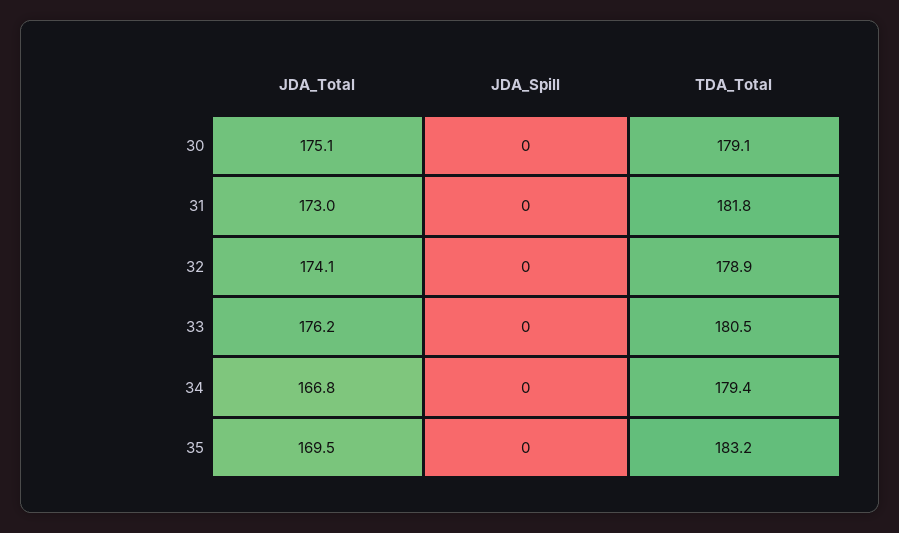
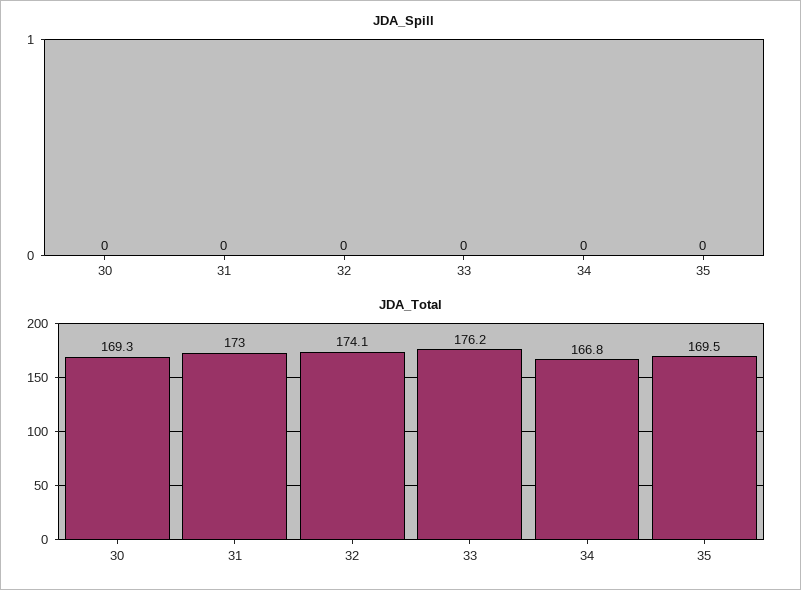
  {
    "JDA_Total": {
-     "30": 175.1,
+     "30": 169.3,
      "31": 173,
      "32": 174.1,
      "33": 176.2,
      "34": 166.8,
      "35": 169.5
    },
    "JDA_Spill": {
      "30": 0,
      "31": 0,
      "32": 0,
      "33": 0,
      "34": 0,
      "35": 0
-   },
+   }
-   "TDA_Total": {
-     "30": 179.1,
-     "31": 181.8,
-     "32": 178.9,
-     "33": 180.5,
-     "34": 179.4,
-     "35": 183.2
-   }
  }

